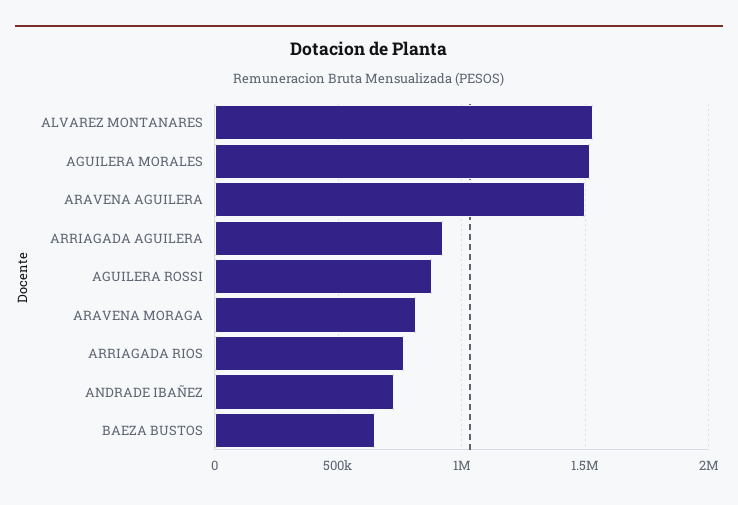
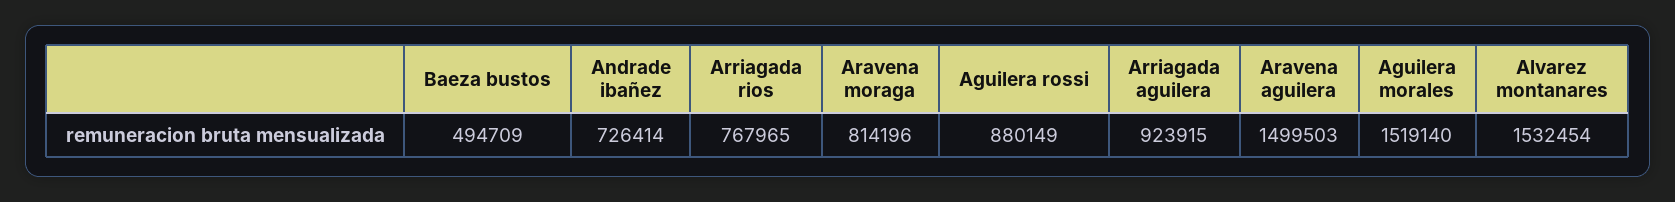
  {
    "ALVAREZ MONTANARES": 1532454,
    "AGUILERA MORALES": 1519140,
    "ARAVENA AGUILERA": 1499503,
    "ARRIAGADA AGUILERA": 923915,
    "AGUILERA ROSSI": 880149,
    "ARAVENA MORAGA": 814196,
    "ARRIAGADA RIOS": 767965,
    "ANDRADE IBAÑEZ": 726414,
-   "BAEZA BUSTOS": 650000
+   "BAEZA BUSTOS": 494709
  }

